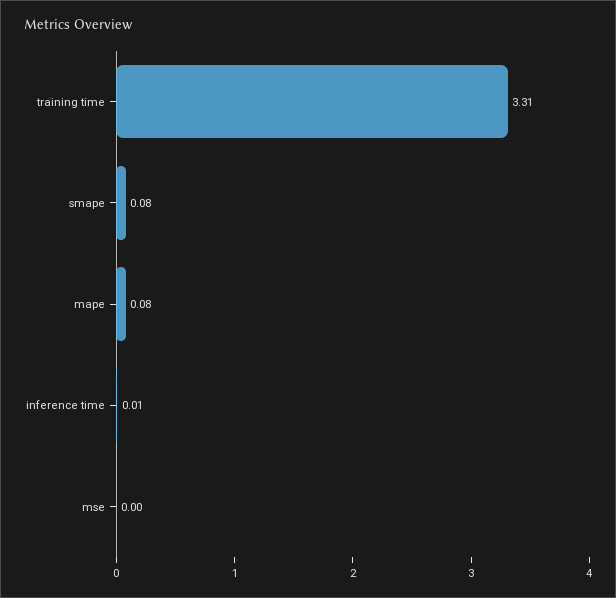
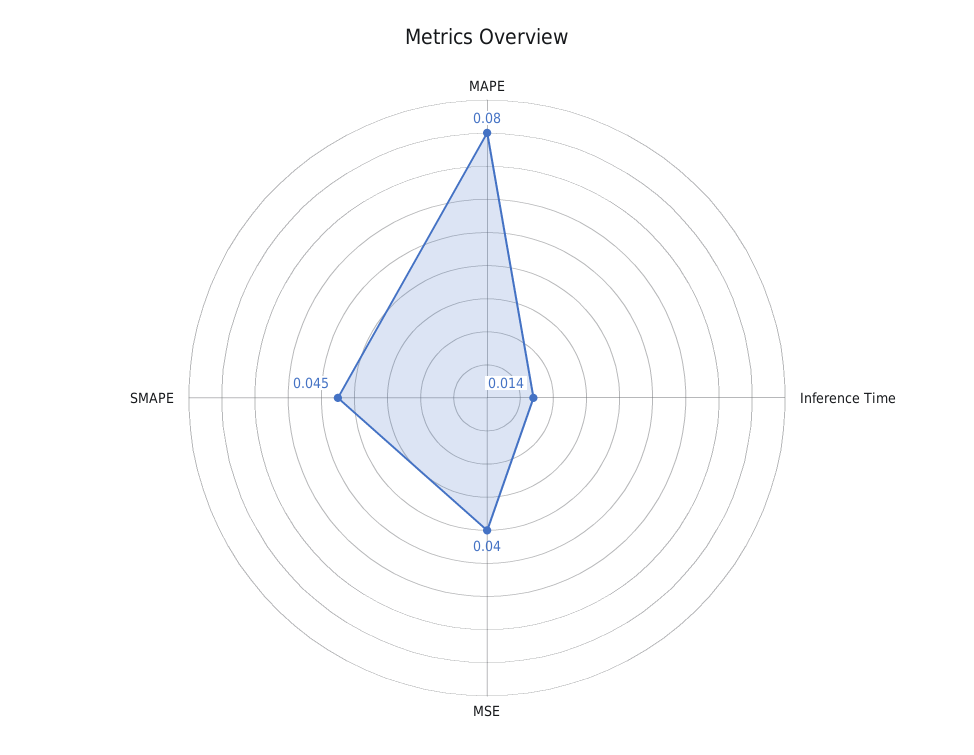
  {
-   "training time": 3.31,
-   "smape": 0.08,
+   "smape": 0.045,
    "mape": 0.08,
    "inference time": 0.014,
-   "mse": 0
+   "mse": 0.04
  }

